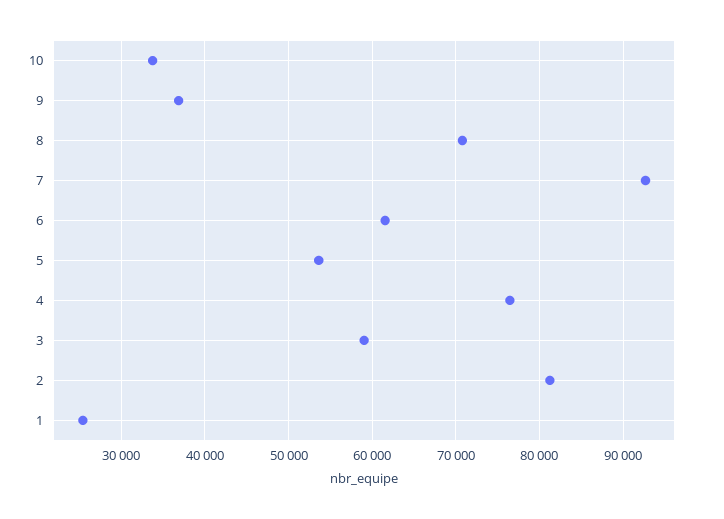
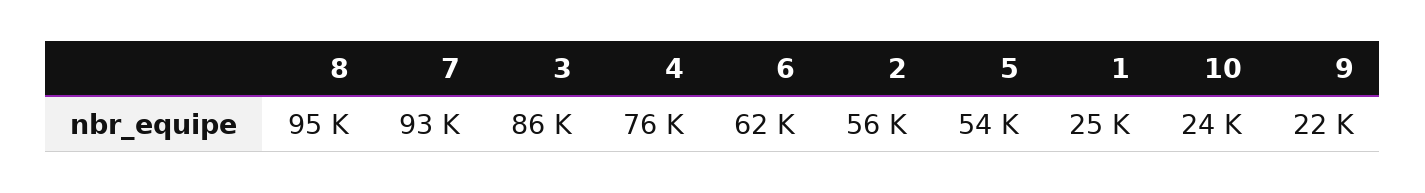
  {
-   "10": 34000,
+   "10": 24000,
-   "9": 37000,
+   "9": 22000,
-   "8": 71000,
+   "8": 95000,
    "7": 93000,
    "6": 62000,
    "5": 54000,
    "4": 76000,
-   "3": 59000,
+   "3": 86000,
-   "2": 81000,
+   "2": 56000,
    "1": 25000
  }

